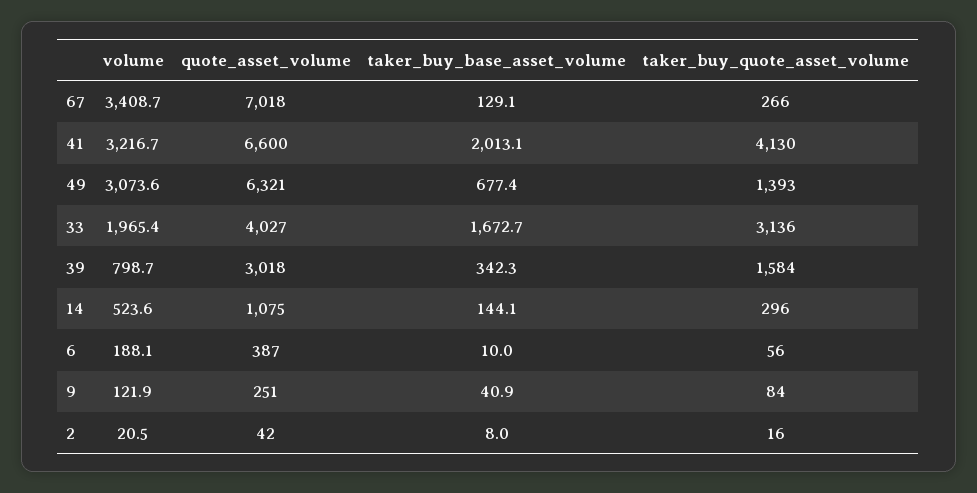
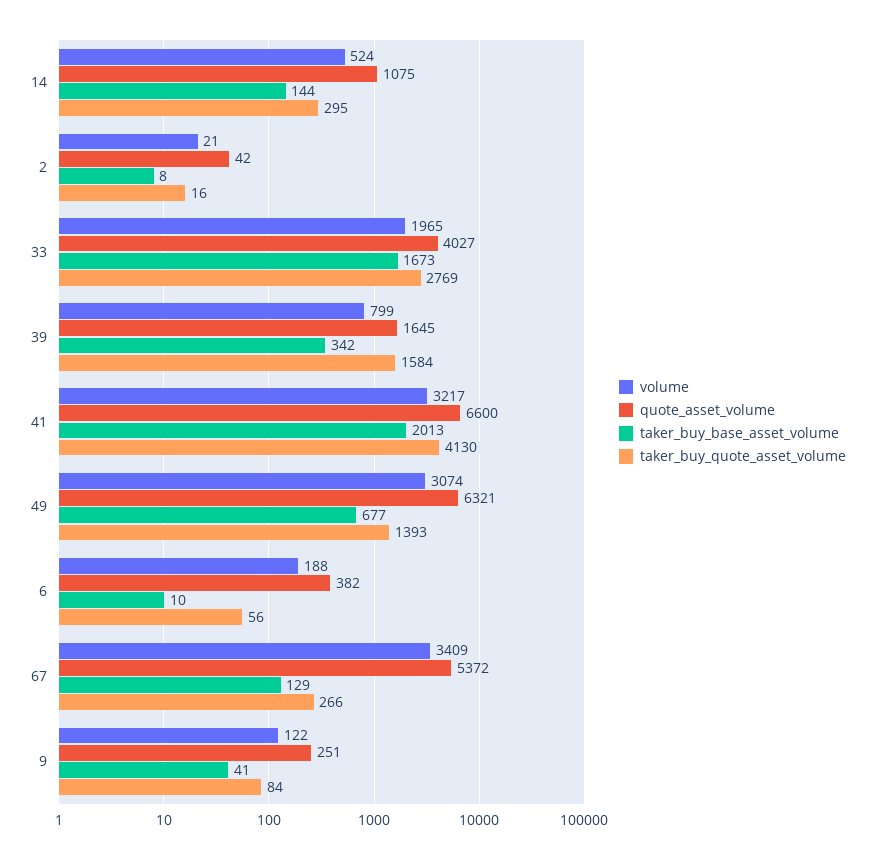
  {
    "volume": {
      "67": 3408.7,
      "41": 3216.7,
      "49": 3073.6,
      "33": 1965.4,
      "39": 798.7,
      "14": 523.6,
      "6": 188.1,
      "9": 121.9,
      "2": 20.5
    },
    "quote_asset_volume": {
-     "67": 7018,
+     "67": 5372,
      "41": 6600,
      "49": 6321,
      "33": 4027,
-     "39": 3018,
+     "39": 1645,
      "14": 1075,
-     "6": 387,
+     "6": 382,
      "9": 251,
      "2": 42
    },
    "taker_buy_base_asset_volume": {
      "67": 129.1,
      "41": 2013.1,
      "49": 677.4,
      "33": 1672.7,
      "39": 342.3,
      "14": 144.1,
      "6": 10,
      "9": 40.9,
      "2": 8
    },
    "taker_buy_quote_asset_volume": {
      "67": 266,
      "41": 4130,
      "49": 1393,
-     "33": 3136,
+     "33": 2769,
      "39": 1584,
-     "14": 296,
+     "14": 295,
      "6": 56,
      "9": 84,
      "2": 16
    }
  }

